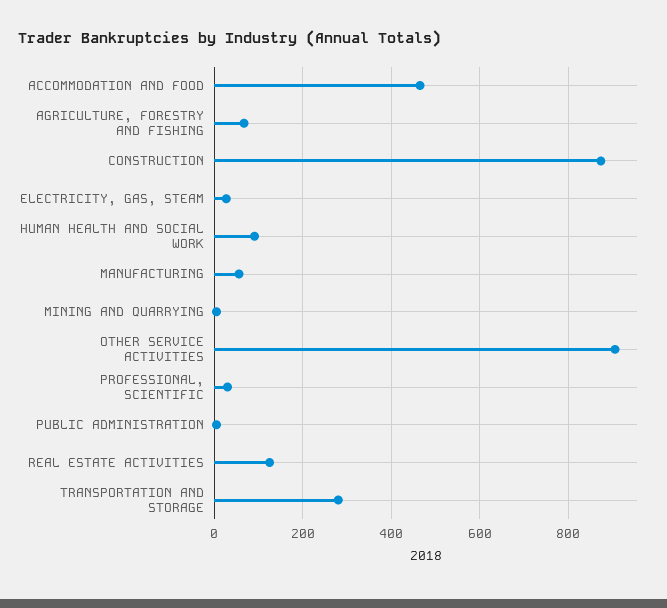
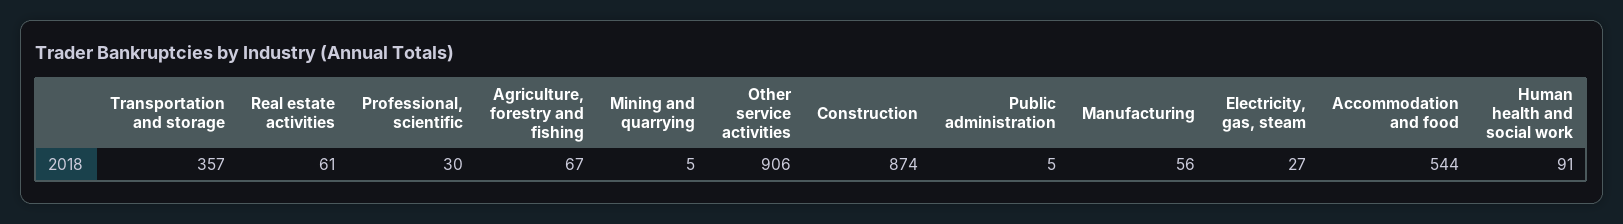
  {
-   "ACCOMMODATION AND FOOD": 460,
+   "ACCOMMODATION AND FOOD": 544,
    "AGRICULTURE, FORESTRY AND FISHING": 67,
    "CONSTRUCTION": 874,
    "ELECTRICITY, GAS, STEAM": 27,
    "HUMAN HEALTH AND SOCIAL WORK": 91,
    "MANUFACTURING": 56,
    "MINING AND QUARRYING": 5,
    "OTHER SERVICE ACTIVITIES": 906,
    "PROFESSIONAL, SCIENTIFIC": 30,
    "PUBLIC ADMINISTRATION": 5,
-   "REAL ESTATE ACTIVITIES": 120,
+   "REAL ESTATE ACTIVITIES": 61,
-   "TRANSPORTATION AND STORAGE": 280
+   "TRANSPORTATION AND STORAGE": 357
  }

